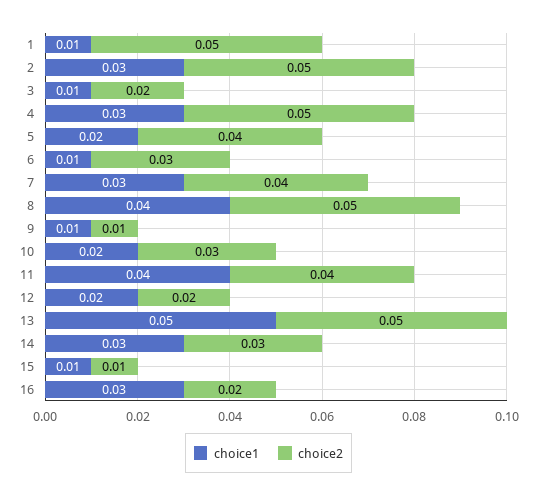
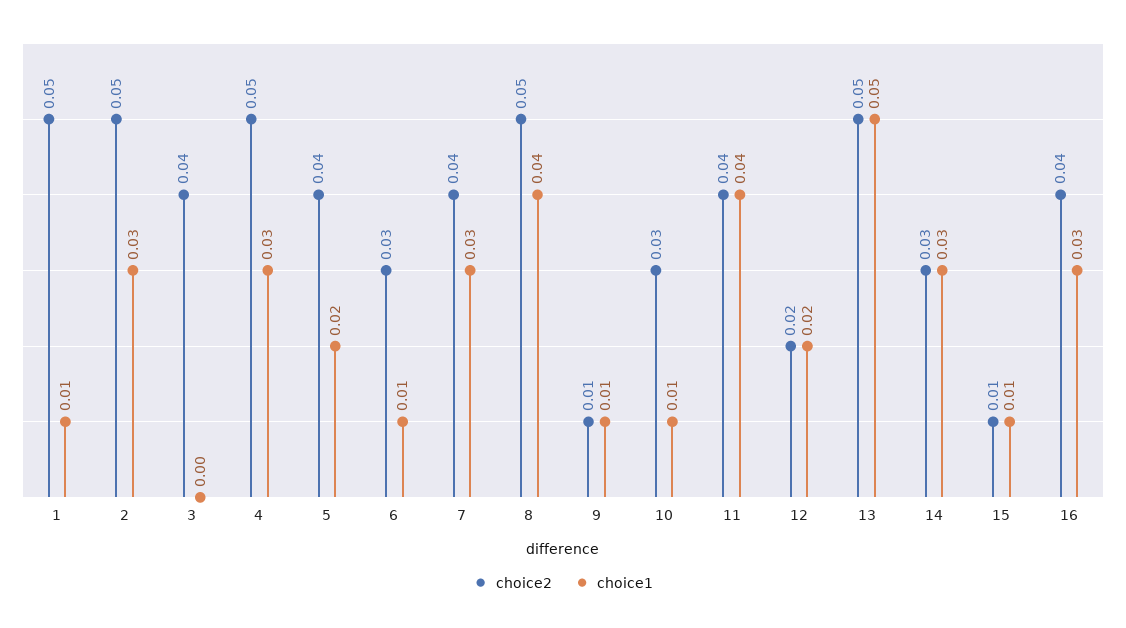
  {
    "choice1": {
      "1": 0.01,
      "2": 0.03,
-     "3": 0.01,
+     "3": 0,
      "4": 0.03,
      "5": 0.02,
      "6": 0.01,
      "7": 0.03,
      "8": 0.04,
      "9": 0.01,
-     "10": 0.02,
+     "10": 0.01,
      "11": 0.04,
      "12": 0.02,
      "13": 0.05,
      "14": 0.03,
      "15": 0.01,
      "16": 0.03
    },
    "choice2": {
      "1": 0.05,
      "2": 0.05,
-     "3": 0.02,
+     "3": 0.04,
      "4": 0.05,
      "5": 0.04,
      "6": 0.03,
      "7": 0.04,
      "8": 0.05,
      "9": 0.01,
      "10": 0.03,
      "11": 0.04,
      "12": 0.02,
      "13": 0.05,
      "14": 0.03,
      "15": 0.01,
-     "16": 0.02
+     "16": 0.04
    }
  }

